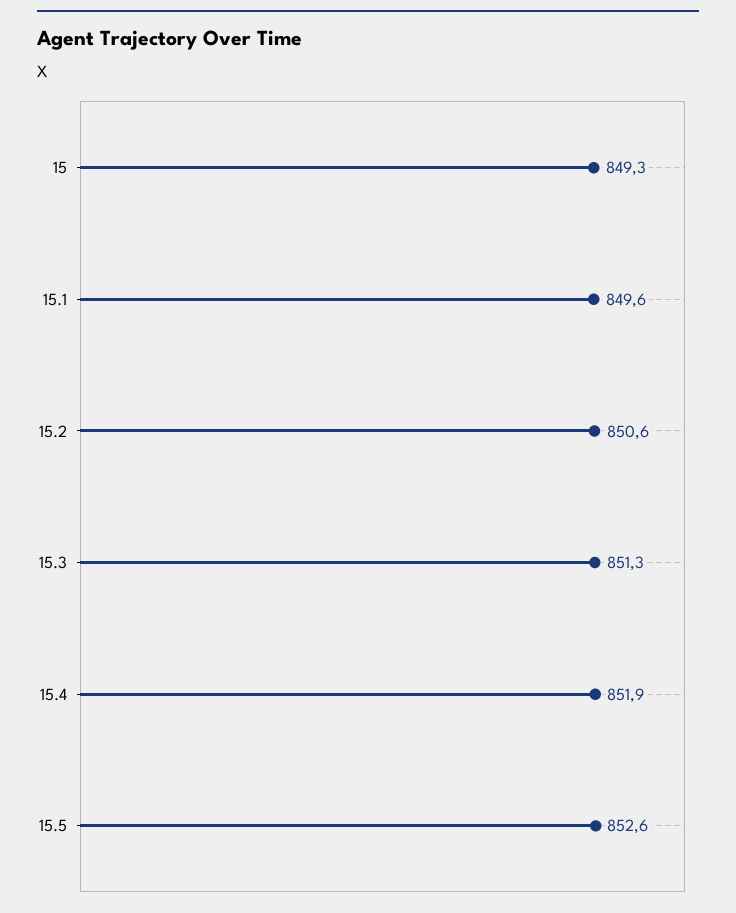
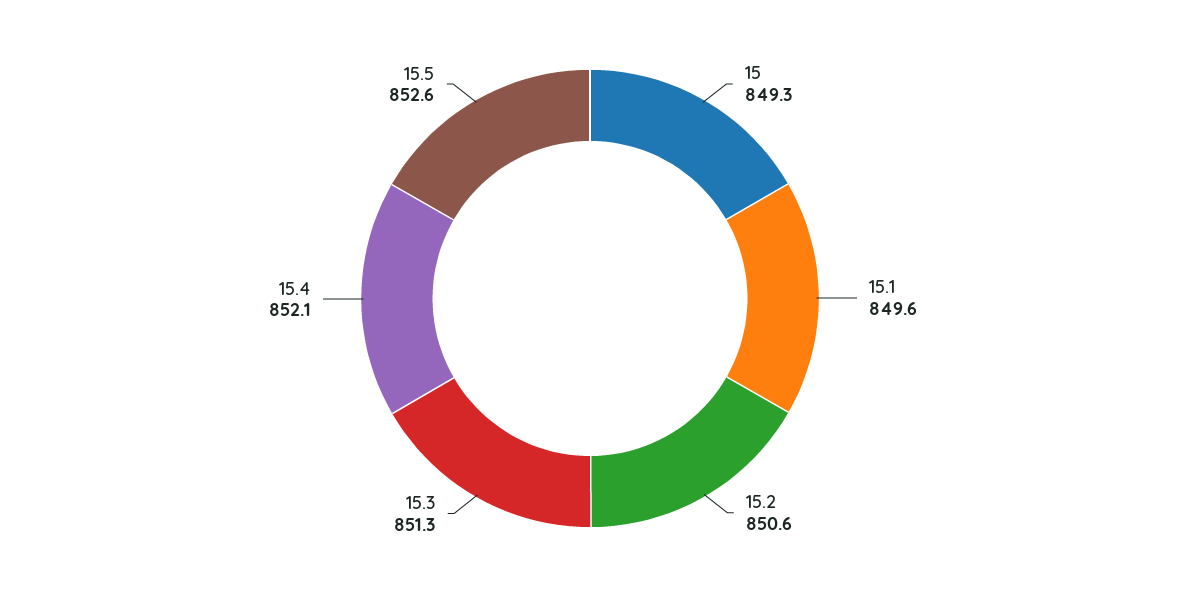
  {
    "15": 849.3,
    "15.1": 849.6,
    "15.2": 850.6,
    "15.3": 851.3,
-   "15.4": 851.9,
+   "15.4": 852.1,
    "15.5": 852.6
  }

